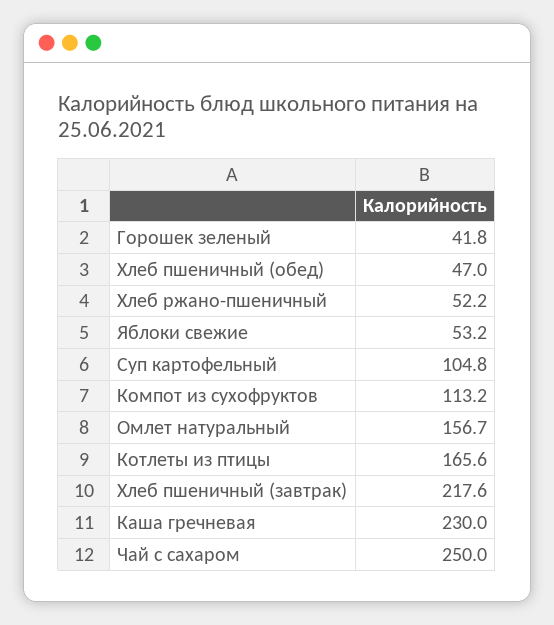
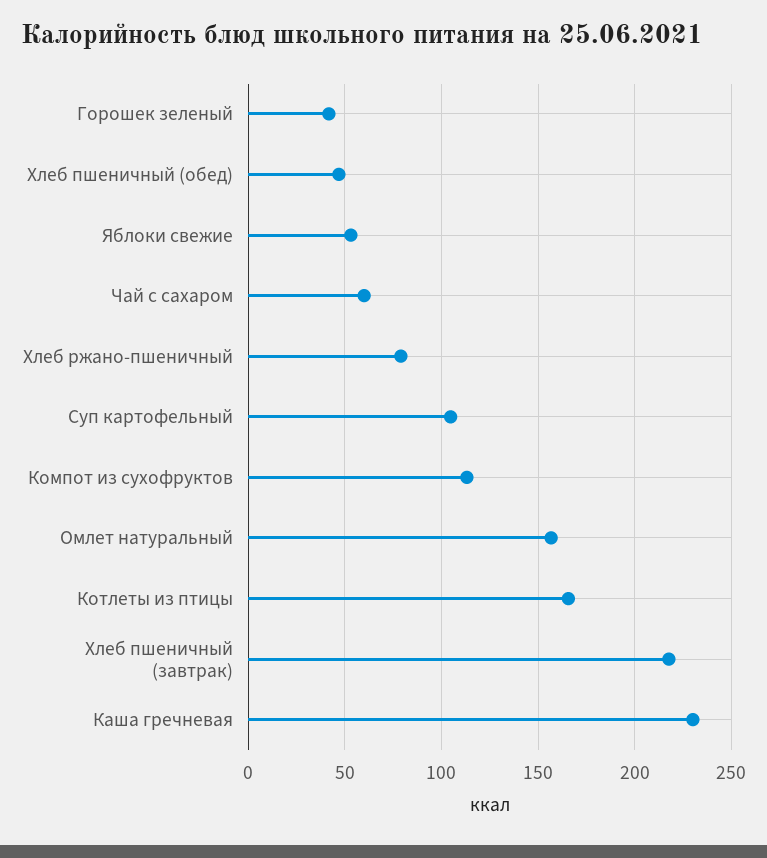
  {
    "Горошек зеленый": 41.8,
    "Хлеб пшеничный (обед)": 47,
-   "Хлеб ржано-пшеничный": 52.2,
+   "Хлеб ржано-пшеничный": 80,
    "Яблоки свежие": 53.2,
    "Суп картофельный": 104.8,
    "Компот из сухофруктов": 113.2,
    "Омлет натуральный": 156.7,
    "Котлеты из птицы": 165.6,
    "Хлеб пшеничный (завтрак)": 217.6,
    "Каша гречневая": 230,
-   "Чай с сахаром": 250
+   "Чай с сахаром": 60
  }

